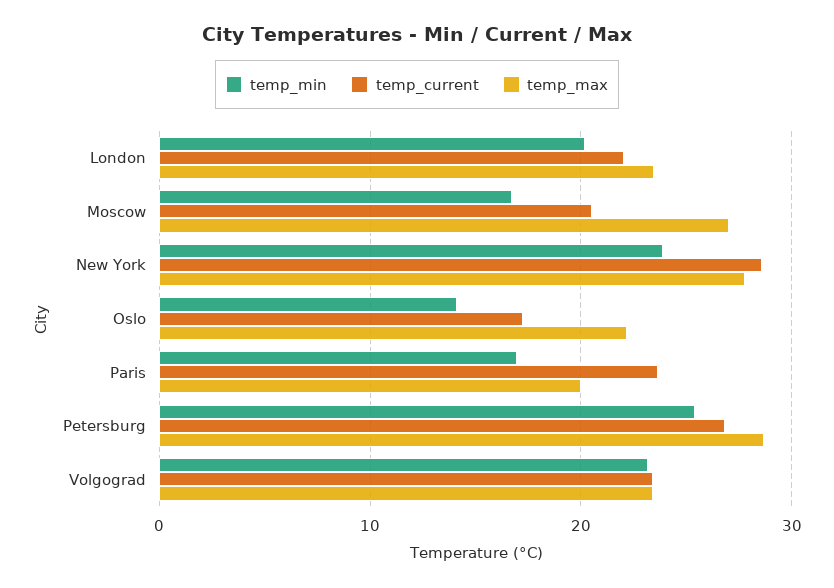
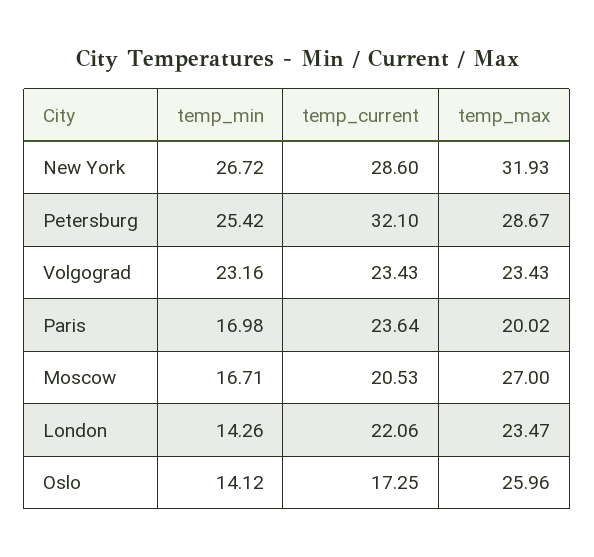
  {
    "temp_min": {
-     "London": 20,
+     "London": 14.26,
      "Moscow": 16.71,
-     "New York": 24,
+     "New York": 26.72,
      "Oslo": 14.12,
      "Paris": 16.98,
      "Petersburg": 25.42,
      "Volgograd": 23.16
    },
    "temp_current": {
      "London": 22.06,
      "Moscow": 20.53,
      "New York": 28.6,
      "Oslo": 17.25,
      "Paris": 23.64,
-     "Petersburg": 27,
+     "Petersburg": 32.1,
      "Volgograd": 23.43
    },
    "temp_max": {
      "London": 23.47,
      "Moscow": 27,
-     "New York": 28,
+     "New York": 31.93,
-     "Oslo": 22,
+     "Oslo": 25.96,
      "Paris": 20.02,
      "Petersburg": 28.67,
      "Volgograd": 23.43
    }
  }

